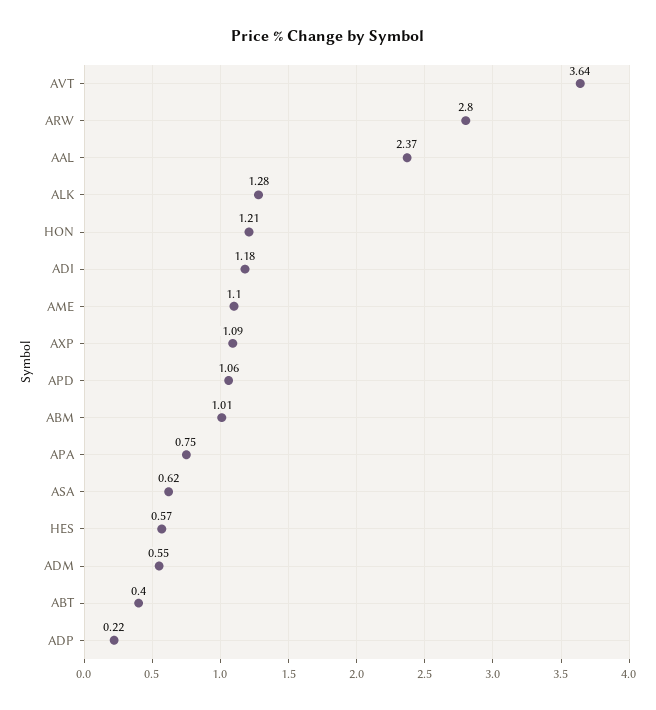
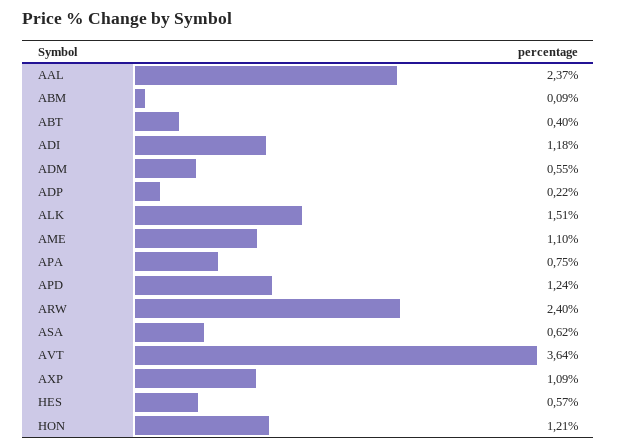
  {
    "AVT": 3.64,
-   "ARW": 2.8,
+   "ARW": 2.4,
    "AAL": 2.37,
-   "ALK": 1.28,
+   "ALK": 1.51,
    "HON": 1.21,
    "ADI": 1.18,
    "AME": 1.1,
    "AXP": 1.09,
-   "APD": 1.06,
+   "APD": 1.24,
-   "ABM": 1.01,
+   "ABM": 0.09,
    "APA": 0.75,
    "ASA": 0.62,
    "HES": 0.57,
    "ADM": 0.55,
    "ABT": 0.4,
    "ADP": 0.22
  }

